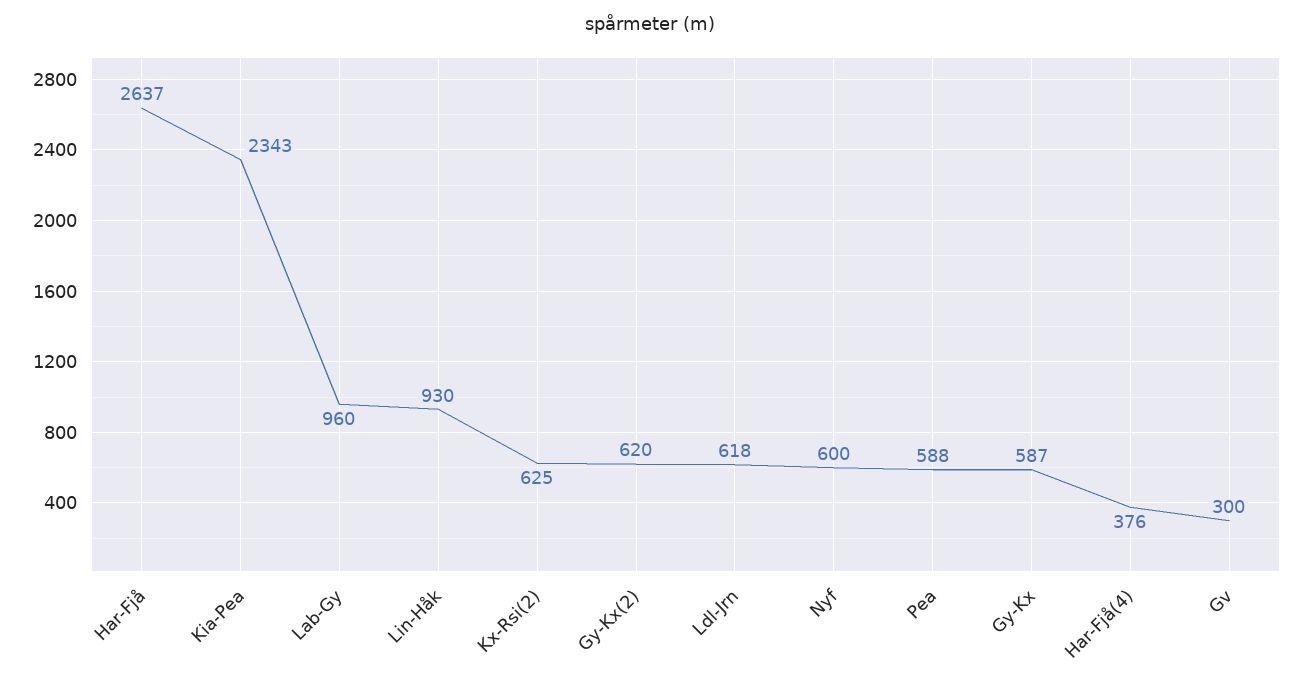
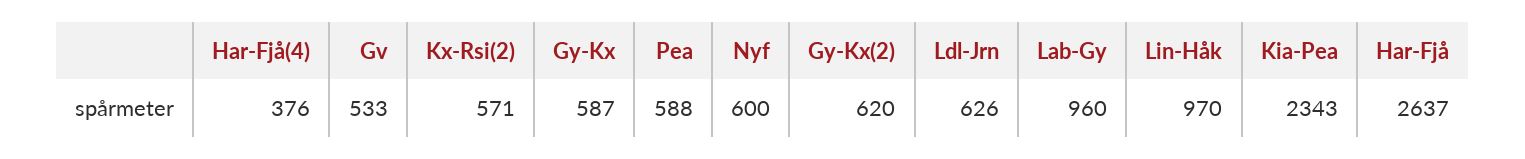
  {
    "Har-Fjå": 2637,
    "Kia-Pea": 2343,
    "Lab-Gy": 960,
-   "Lin-Håk": 930,
+   "Lin-Håk": 970,
-   "Kx-Rsi(2)": 625,
+   "Kx-Rsi(2)": 571,
    "Gy-Kx(2)": 620,
-   "Ldl-Jrn": 618,
+   "Ldl-Jrn": 626,
    "Nyf": 600,
    "Pea": 588,
    "Gy-Kx": 587,
    "Har-Fjå(4)": 376,
-   "Gv": 300
+   "Gv": 533
  }

